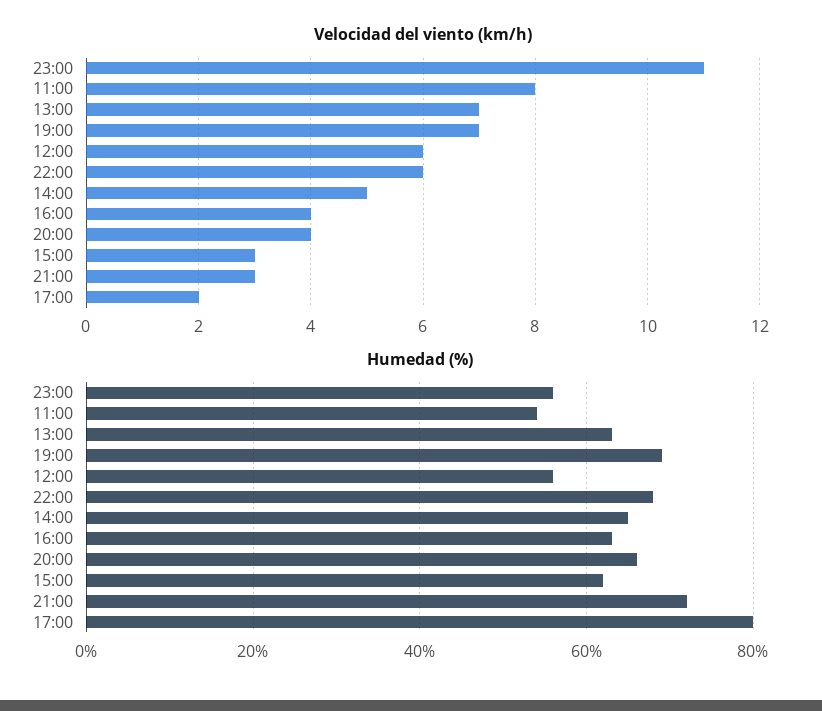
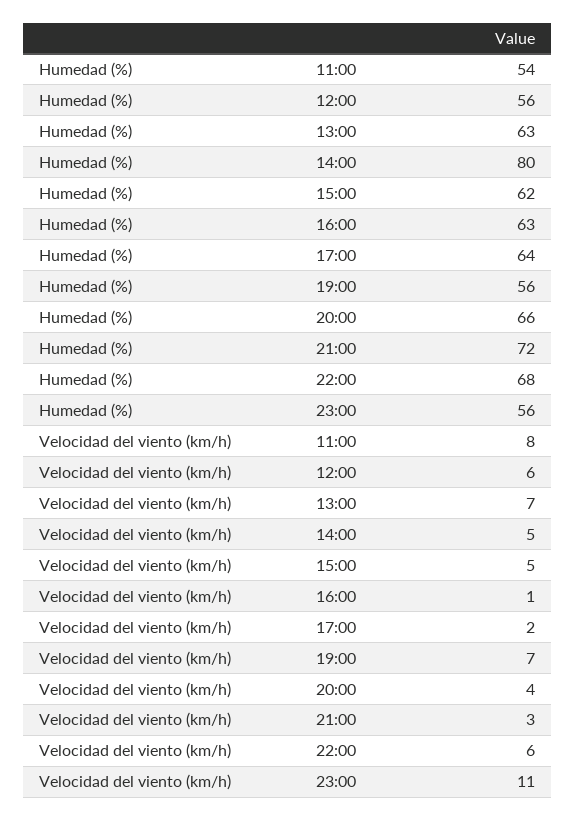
  {
    "Velocidad del viento (km/h)": {
      "23:00": 11,
      "11:00": 8,
      "13:00": 7,
      "19:00": 7,
      "12:00": 6,
      "22:00": 6,
      "14:00": 5,
-     "16:00": 4,
+     "16:00": 1,
      "20:00": 4,
-     "15:00": 3,
+     "15:00": 5,
      "21:00": 3,
      "17:00": 2
    },
    "Humedad (%)": {
      "23:00": 56,
      "11:00": 54,
      "13:00": 63,
-     "19:00": 70,
+     "19:00": 56,
      "12:00": 56,
      "22:00": 68,
-     "14:00": 65,
+     "14:00": 80,
      "16:00": 63,
      "20:00": 66,
      "15:00": 62,
      "21:00": 72,
-     "17:00": 80
+     "17:00": 64
    }
  }

